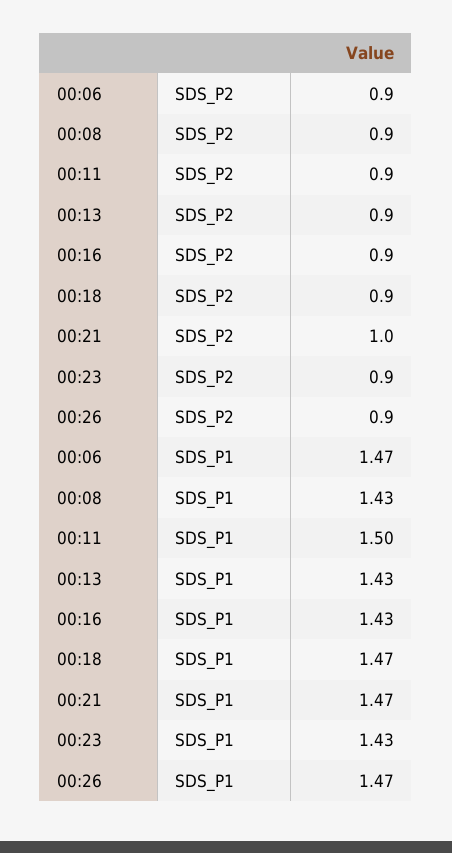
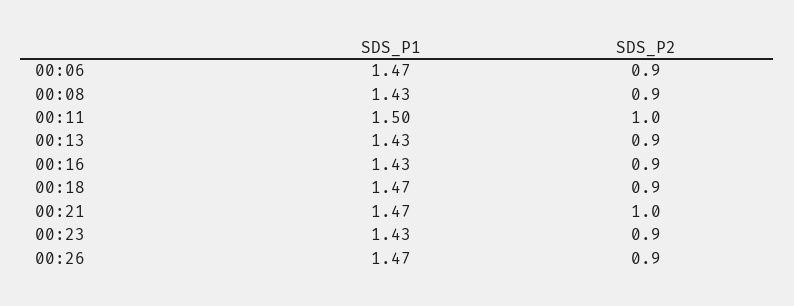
  {
    "00:06": {
      "SDS_P2": 0.9,
      "SDS_P1": 1.47
    },
    "00:08": {
      "SDS_P2": 0.9,
      "SDS_P1": 1.43
    },
    "00:11": {
-     "SDS_P2": 0.9,
+     "SDS_P2": 1,
      "SDS_P1": 1.5
    },
    "00:13": {
      "SDS_P2": 0.9,
      "SDS_P1": 1.43
    },
    "00:16": {
      "SDS_P2": 0.9,
      "SDS_P1": 1.43
    },
    "00:18": {
      "SDS_P2": 0.9,
      "SDS_P1": 1.47
    },
    "00:21": {
      "SDS_P2": 1,
      "SDS_P1": 1.47
    },
    "00:23": {
      "SDS_P2": 0.9,
      "SDS_P1": 1.43
    },
    "00:26": {
      "SDS_P2": 0.9,
      "SDS_P1": 1.47
    }
  }

